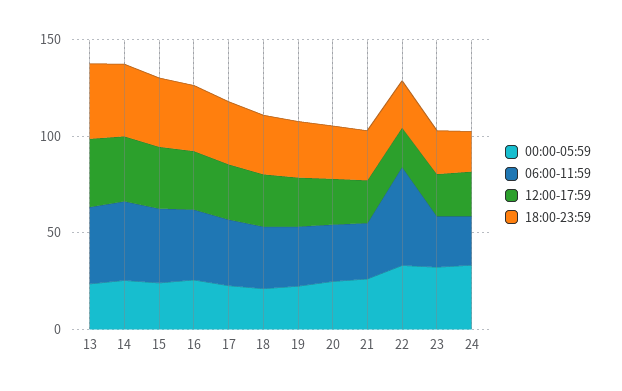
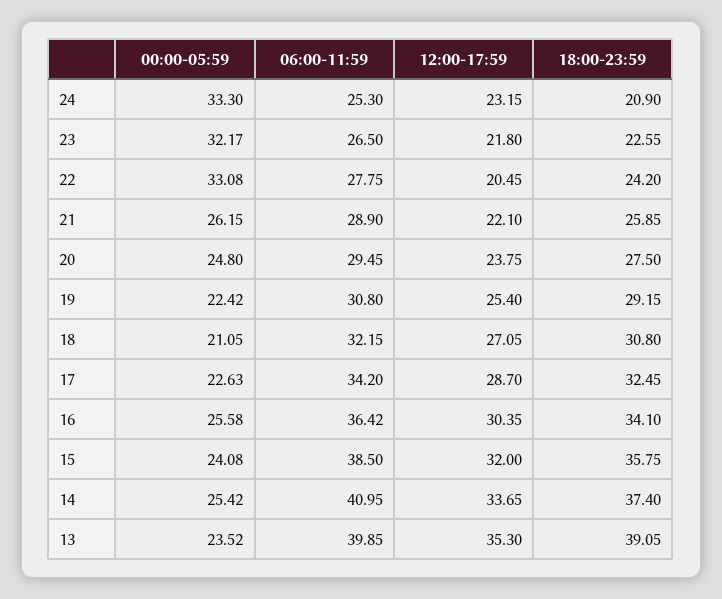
  {
    "00:00-05:59": {
      "13": 23.52,
      "14": 25.42,
      "15": 24.08,
      "16": 25.58,
      "17": 22.63,
      "18": 21.05,
      "19": 22.42,
      "20": 24.8,
      "21": 26.15,
      "22": 33.08,
      "23": 32.17,
      "24": 33.3
    },
    "06:00-11:59": {
      "13": 39.85,
      "14": 40.95,
      "15": 38.5,
      "16": 36.42,
      "17": 34.2,
      "18": 32.15,
      "19": 30.8,
      "20": 29.45,
      "21": 28.9,
-     "22": 50,
+     "22": 27.75,
      "23": 26.5,
      "24": 25.3
    },
    "12:00-17:59": {
      "13": 35.3,
      "14": 33.65,
      "15": 32,
      "16": 30.35,
      "17": 28.7,
      "18": 27.05,
      "19": 25.4,
      "20": 23.75,
      "21": 22.1,
      "22": 20.45,
      "23": 21.8,
      "24": 23.15
    },
    "18:00-23:59": {
      "13": 39.05,
      "14": 37.4,
      "15": 35.75,
      "16": 34.1,
      "17": 32.45,
      "18": 30.8,
      "19": 29.15,
      "20": 27.5,
      "21": 25.85,
      "22": 24.2,
      "23": 22.55,
      "24": 20.9
    }
  }

